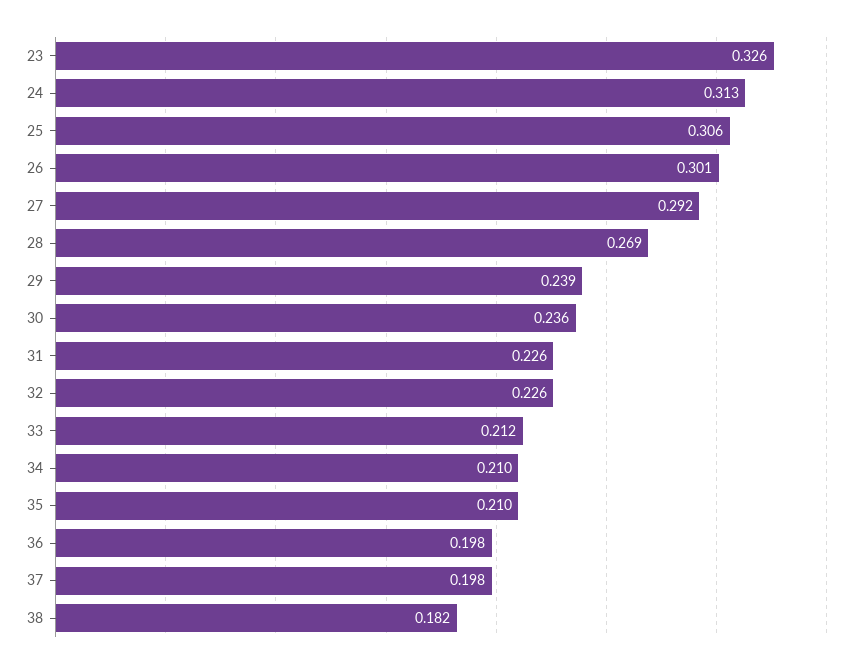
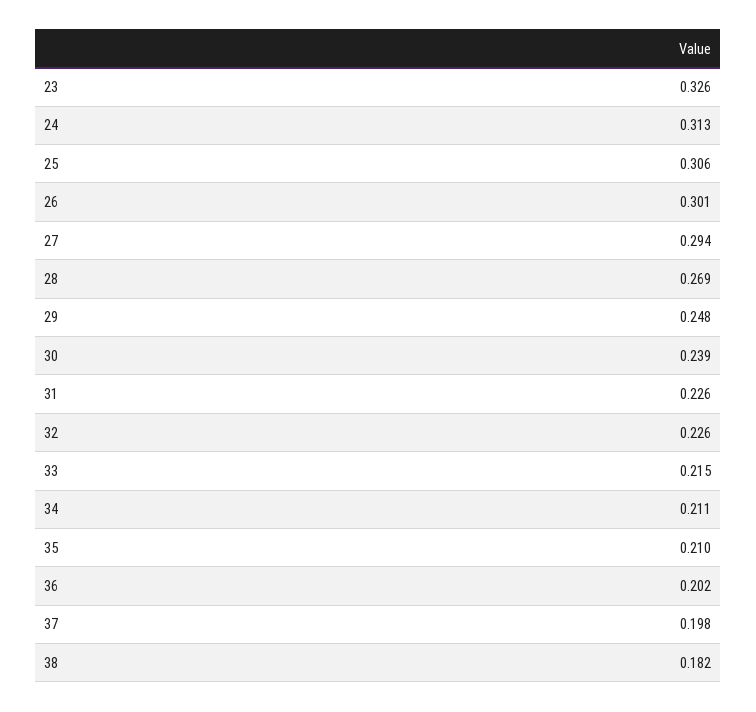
  {
    "23": 0.326,
    "24": 0.313,
    "25": 0.306,
    "26": 0.301,
-   "27": 0.292,
+   "27": 0.294,
    "28": 0.269,
-   "29": 0.239,
+   "29": 0.248,
-   "30": 0.236,
+   "30": 0.239,
    "31": 0.226,
    "32": 0.226,
-   "33": 0.212,
+   "33": 0.215,
-   "34": 0.21,
+   "34": 0.211,
    "35": 0.21,
-   "36": 0.198,
+   "36": 0.202,
    "37": 0.198,
    "38": 0.182
  }

